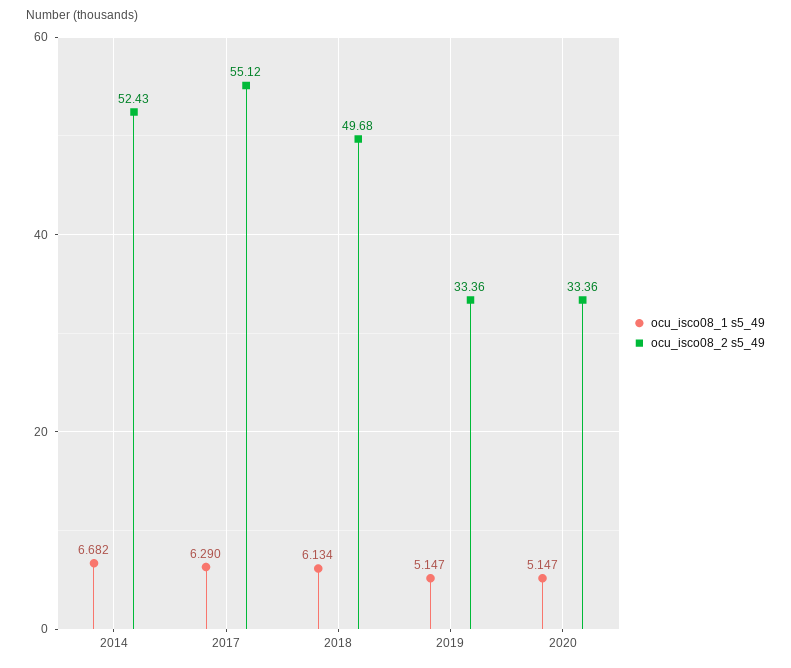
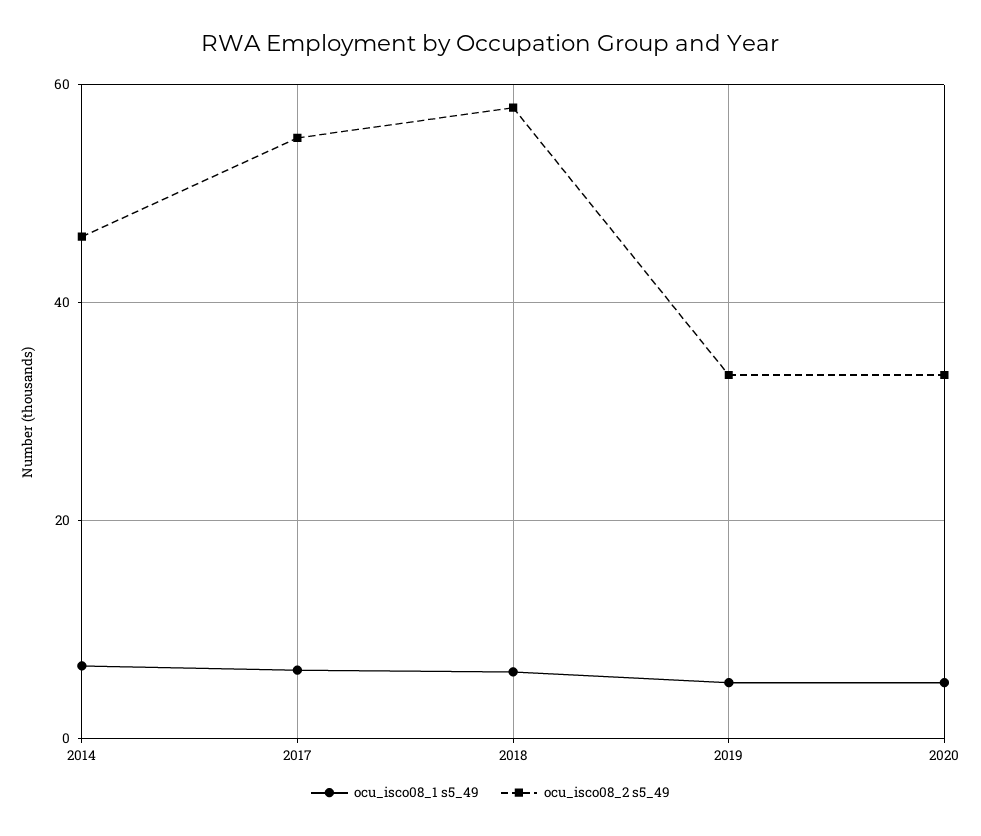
  {
    "ocu_isco08_1 s5_49": {
      "2014": 6.682,
      "2017": 6.29,
      "2018": 6.134,
      "2019": 5.147,
      "2020": 5.147
    },
    "ocu_isco08_2 s5_49": {
-     "2014": 52.43,
+     "2014": 46,
      "2017": 55.12,
-     "2018": 49.68,
+     "2018": 58,
      "2019": 33.36,
      "2020": 33.36
    }
  }

